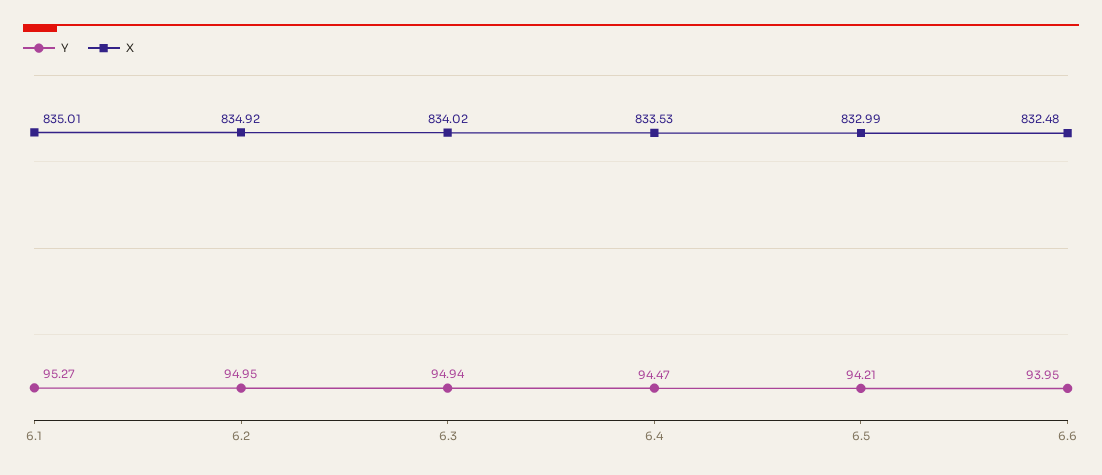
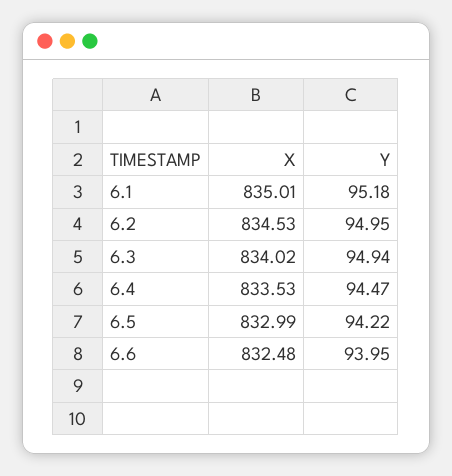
  {
    "Y": {
-     "6.1": 95.27,
+     "6.1": 95.18,
      "6.2": 94.95,
      "6.3": 94.94,
      "6.4": 94.47,
-     "6.5": 94.21,
+     "6.5": 94.22,
      "6.6": 93.95
    },
    "X": {
      "6.1": 835.01,
-     "6.2": 834.92,
+     "6.2": 834.53,
      "6.3": 834.02,
      "6.4": 833.53,
      "6.5": 832.99,
      "6.6": 832.48
    }
  }

